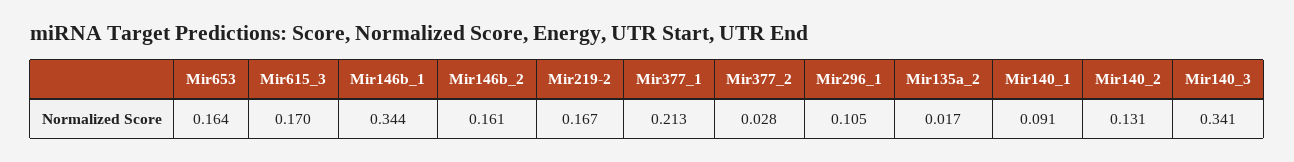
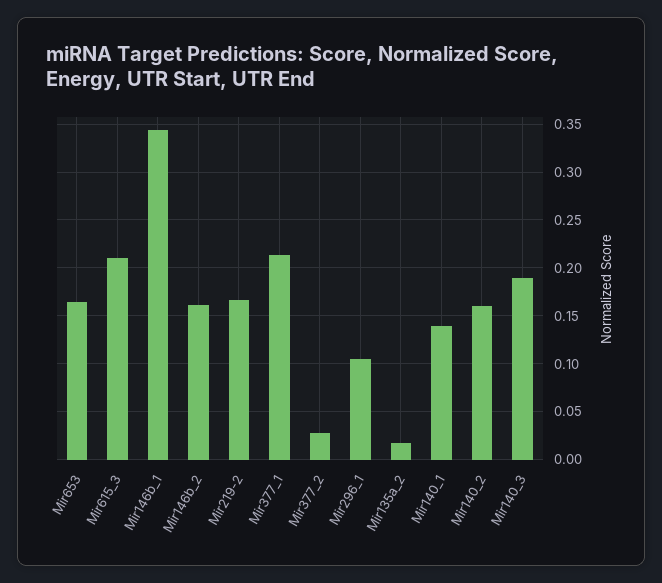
  {
    "Mir653": 0.164,
-   "Mir615_3": 0.17,
+   "Mir615_3": 0.21,
    "Mir146b_1": 0.344,
    "Mir146b_2": 0.161,
    "Mir219-2": 0.167,
    "Mir377_1": 0.213,
    "Mir377_2": 0.028,
    "Mir296_1": 0.105,
    "Mir135a_2": 0.017,
-   "Mir140_1": 0.091,
+   "Mir140_1": 0.14,
-   "Mir140_2": 0.131,
+   "Mir140_2": 0.16,
-   "Mir140_3": 0.341
+   "Mir140_3": 0.19
  }

